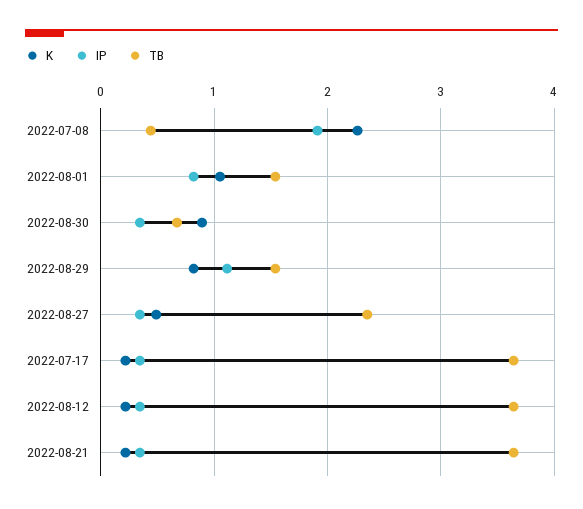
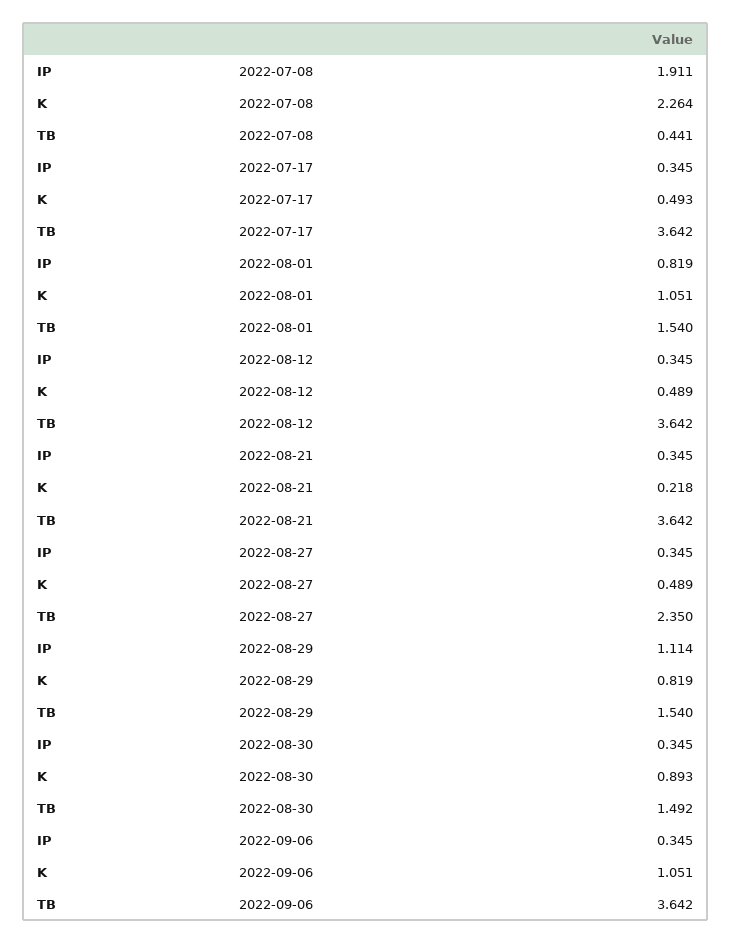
  {
    "K": {
      "2022-07-08": 2.264,
      "2022-08-01": 1.051,
      "2022-08-30": 0.893,
      "2022-08-29": 0.819,
      "2022-08-27": 0.489,
-     "2022-07-17": 0.2,
+     "2022-07-17": 0.493,
-     "2022-08-12": 0.2,
+     "2022-08-12": 0.489,
-     "2022-08-21": 0.218
+     "2022-08-21": 0.218,
+     "2022-09-06": 1.051
    },
    "IP": {
      "2022-07-08": 1.911,
      "2022-08-01": 0.819,
      "2022-08-30": 0.345,
      "2022-08-29": 1.114,
      "2022-08-27": 0.345,
      "2022-07-17": 0.345,
      "2022-08-12": 0.345,
-     "2022-08-21": 0.345
+     "2022-08-21": 0.345,
+     "2022-09-06": 0.345
    },
    "TB": {
      "2022-07-08": 0.441,
      "2022-08-01": 1.54,
-     "2022-08-30": 0.7,
+     "2022-08-30": 1.492,
      "2022-08-29": 1.54,
      "2022-08-27": 2.35,
      "2022-07-17": 3.642,
      "2022-08-12": 3.642,
-     "2022-08-21": 3.642
+     "2022-08-21": 3.642,
+     "2022-09-06": 3.642
    }
  }

